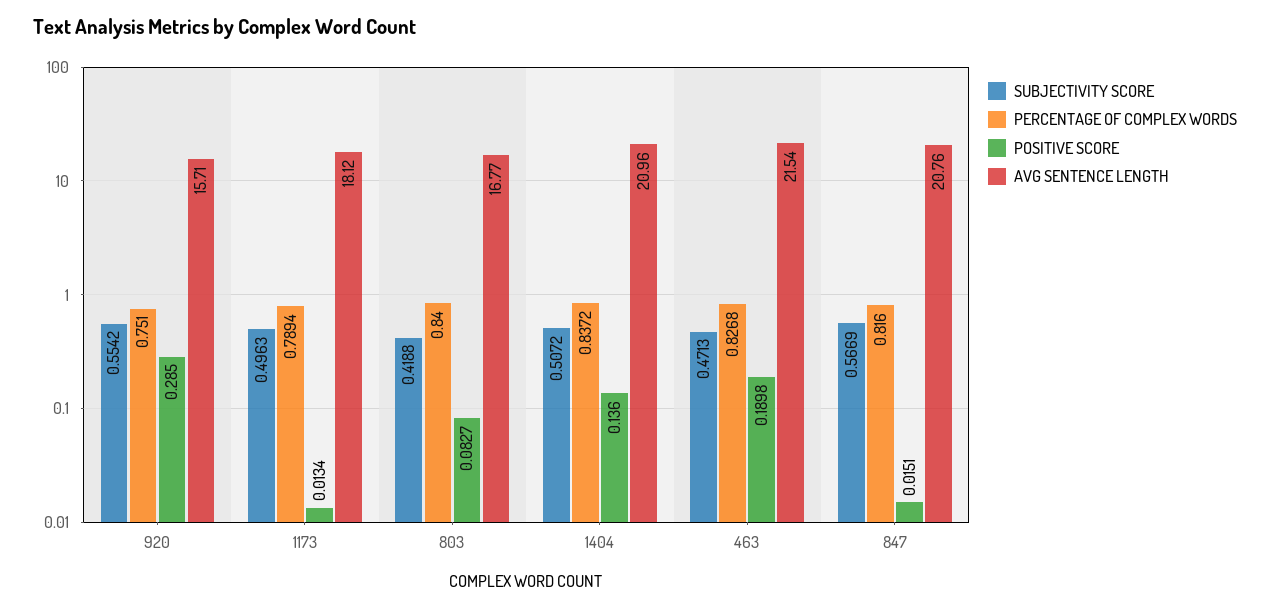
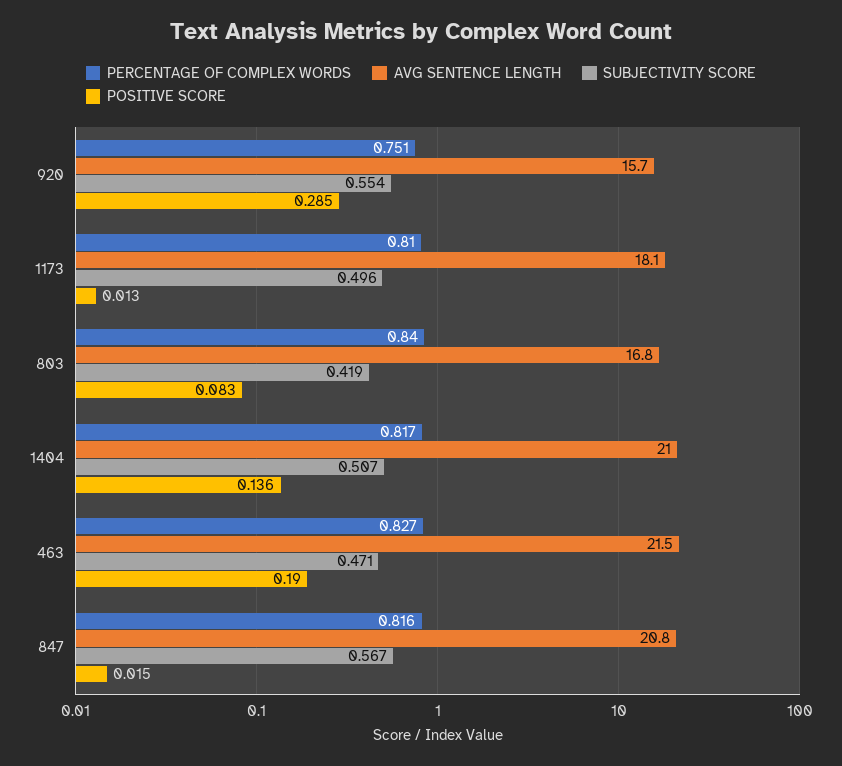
  {
    "SUBJECTIVITY SCORE": {
      "920": 0.5542,
      "1173": 0.4963,
      "803": 0.4188,
      "1404": 0.5072,
      "463": 0.4713,
      "847": 0.5669
    },
    "PERCENTAGE OF COMPLEX WORDS": {
      "920": 0.751,
-     "1173": 0.7894,
+     "1173": 0.81,
      "803": 0.84,
-     "1404": 0.8372,
+     "1404": 0.817,
      "463": 0.8268,
      "847": 0.816
    },
    "POSITIVE SCORE": {
      "920": 0.285,
      "1173": 0.0134,
      "803": 0.0827,
      "1404": 0.136,
      "463": 0.1898,
      "847": 0.0151
    },
    "AVG SENTENCE LENGTH": {
      "920": 15.71,
      "1173": 18.12,
      "803": 16.77,
      "1404": 20.96,
      "463": 21.54,
      "847": 20.76
    }
  }

